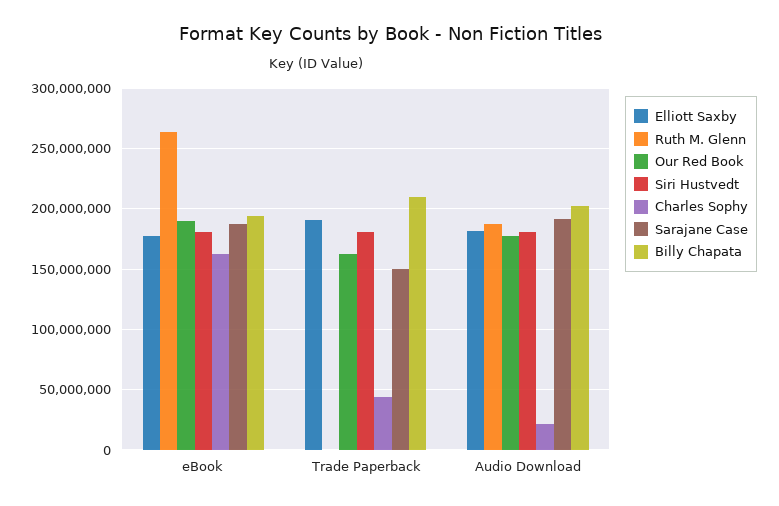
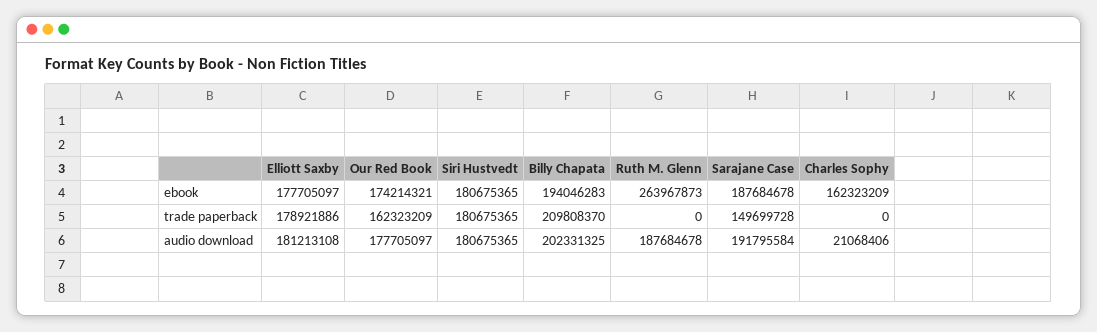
  {
    "Elliott Saxby": {
      "eBook": 177705097,
-     "Trade Paperback": 190000000,
+     "Trade Paperback": 178921886,
      "Audio Download": 181213108
    },
    "Ruth M. Glenn": {
      "eBook": 263967873,
      "Trade Paperback": 0,
      "Audio Download": 187684678
    },
    "Our Red Book": {
-     "eBook": 190000000,
+     "eBook": 174214321,
      "Trade Paperback": 162323209,
      "Audio Download": 177705097
    },
    "Siri Hustvedt": {
      "eBook": 180675365,
      "Trade Paperback": 180675365,
      "Audio Download": 180675365
    },
    "Charles Sophy": {
      "eBook": 162323209,
-     "Trade Paperback": 45000000,
+     "Trade Paperback": 0,
      "Audio Download": 21068406
    },
    "Sarajane Case": {
      "eBook": 187684678,
      "Trade Paperback": 149699728,
      "Audio Download": 191795584
    },
    "Billy Chapata": {
      "eBook": 194046283,
      "Trade Paperback": 209808370,
      "Audio Download": 202331325
    }
  }

